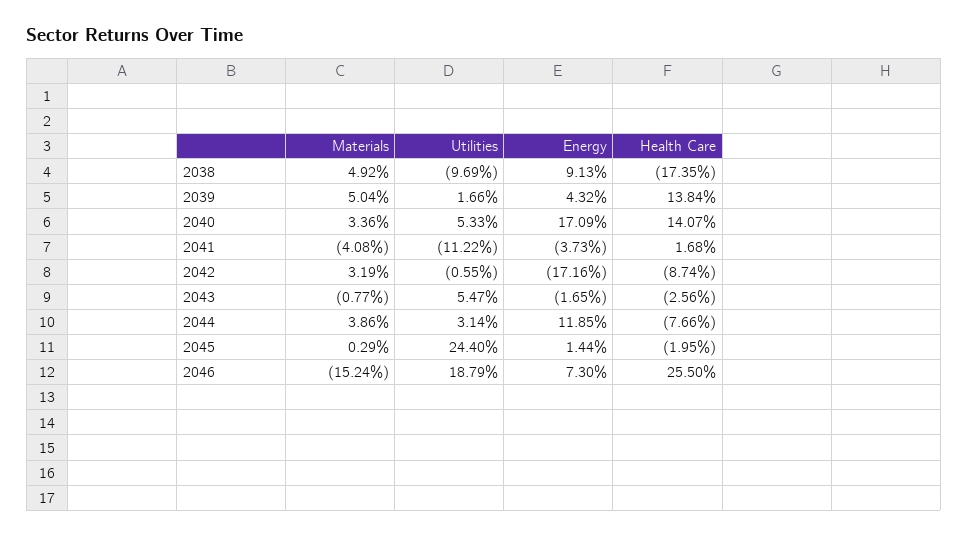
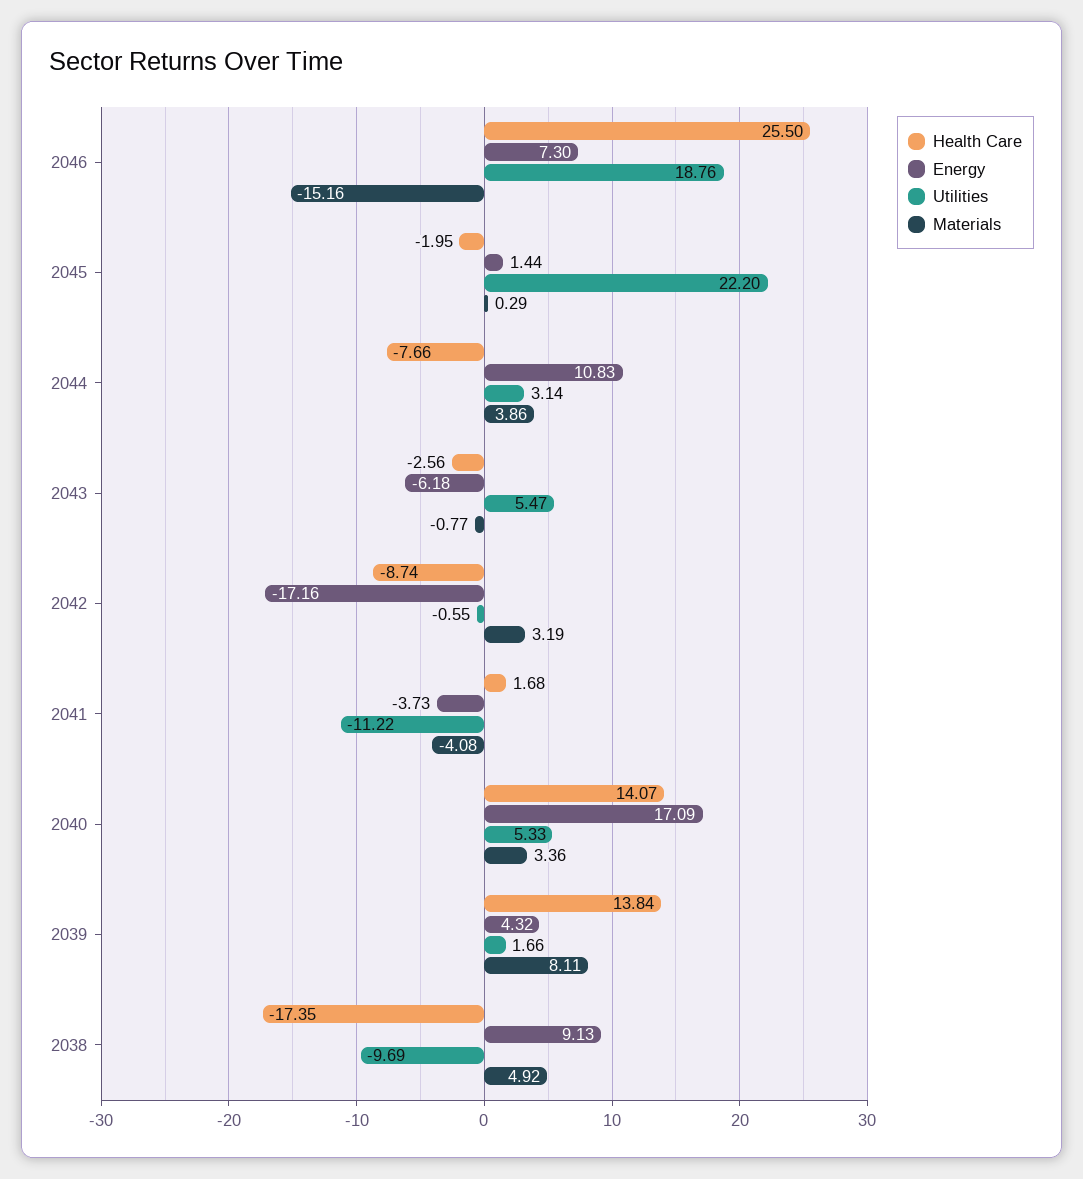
  {
    "Materials": {
      "2038": 4.92,
-     "2039": 5.04,
+     "2039": 8.11,
      "2040": 3.36,
      "2041": -4.08,
      "2042": 3.19,
      "2043": -0.77,
      "2044": 3.86,
      "2045": 0.29,
-     "2046": -15.24
+     "2046": -15.16
    },
    "Utilities": {
      "2038": -9.69,
      "2039": 1.66,
      "2040": 5.33,
      "2041": -11.22,
      "2042": -0.55,
      "2043": 5.47,
      "2044": 3.14,
-     "2045": 24.4,
+     "2045": 22.2,
-     "2046": 18.79
+     "2046": 18.76
    },
    "Energy": {
      "2038": 9.13,
      "2039": 4.32,
      "2040": 17.09,
      "2041": -3.73,
      "2042": -17.16,
-     "2043": -1.65,
+     "2043": -6.18,
-     "2044": 11.85,
+     "2044": 10.83,
      "2045": 1.44,
      "2046": 7.3
    },
    "Health Care": {
      "2038": -17.35,
      "2039": 13.84,
      "2040": 14.07,
      "2041": 1.68,
      "2042": -8.74,
      "2043": -2.56,
      "2044": -7.66,
      "2045": -1.95,
      "2046": 25.5
    }
  }

